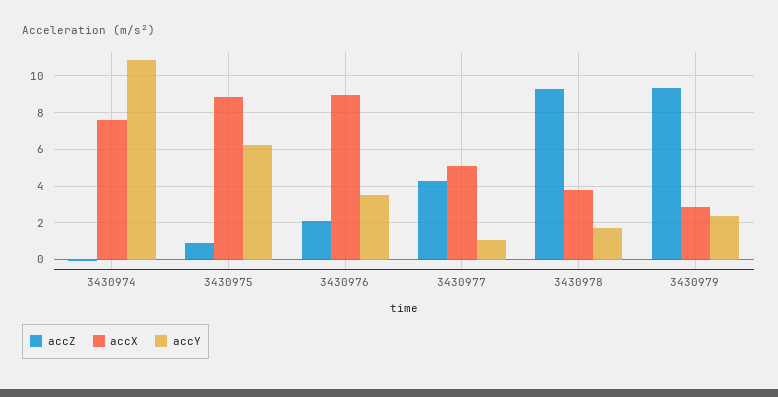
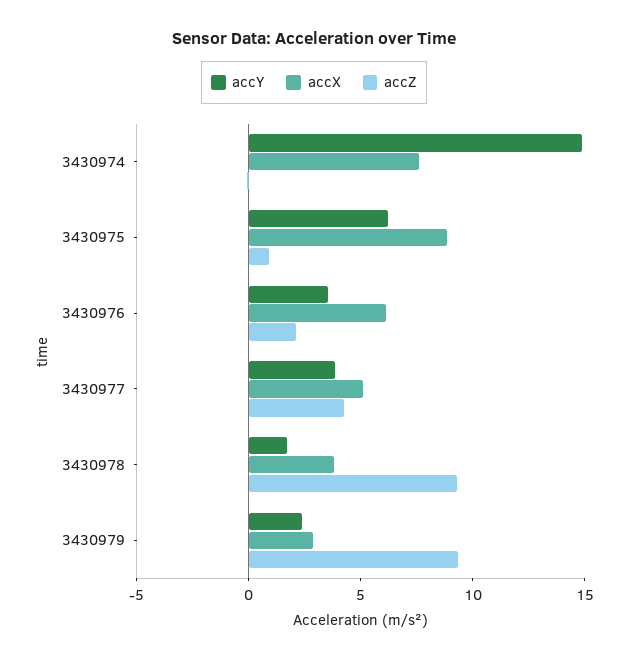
  {
    "accZ": {
      "3430974": 0,
      "3430975": 1,
      "3430976": 2,
      "3430977": 4.5,
      "3430978": 9.5,
      "3430979": 9.5
    },
    "accX": {
      "3430974": 7.5,
      "3430975": 9,
-     "3430976": 9,
+     "3430976": 6,
      "3430977": 5,
      "3430978": 4,
      "3430979": 3
    },
    "accY": {
-     "3430974": 11,
+     "3430974": 15,
      "3430975": 6,
      "3430976": 3.5,
-     "3430977": 1,
+     "3430977": 4,
      "3430978": 1.5,
      "3430979": 2.5
    }
  }

